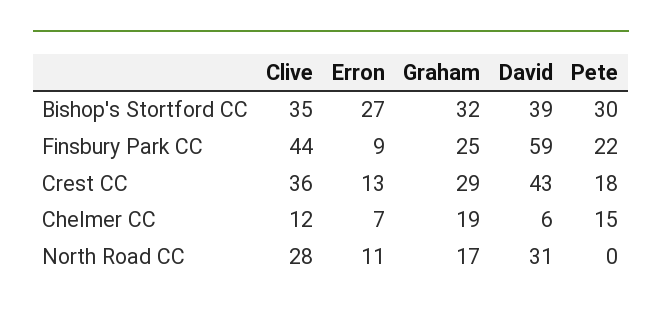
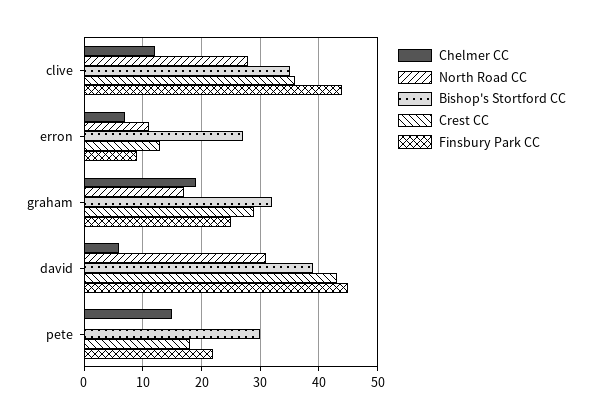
  {
    "Bishop's Stortford CC": {
      "Clive": 35,
      "Erron": 27,
      "Graham": 32,
      "David": 39,
      "Pete": 30
    },
    "Finsbury Park CC": {
      "Clive": 44,
      "Erron": 9,
      "Graham": 25,
-     "David": 59,
+     "David": 45,
      "Pete": 22
    },
    "Crest CC": {
      "Clive": 36,
      "Erron": 13,
      "Graham": 29,
      "David": 43,
      "Pete": 18
    },
    "Chelmer CC": {
      "Clive": 12,
      "Erron": 7,
      "Graham": 19,
      "David": 6,
      "Pete": 15
    },
    "North Road CC": {
      "Clive": 28,
      "Erron": 11,
      "Graham": 17,
      "David": 31,
      "Pete": 0
    }
  }

